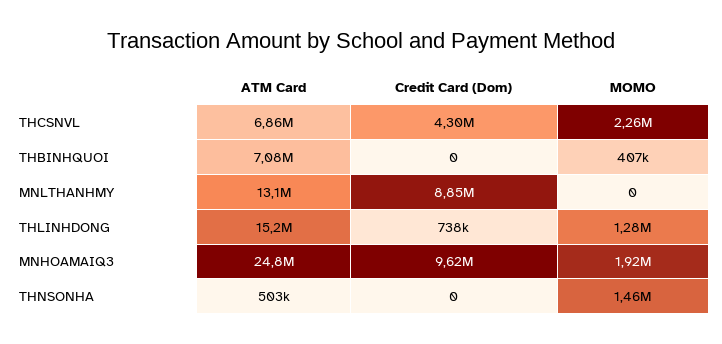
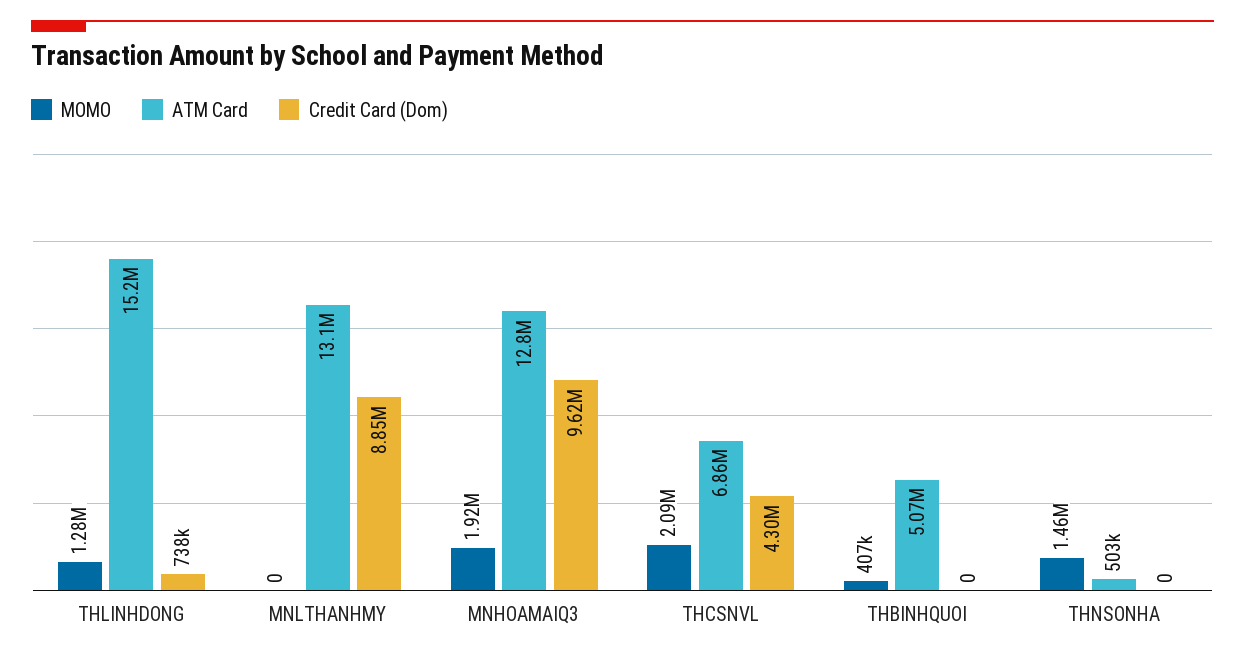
  {
    "ATM Card": {
      "THCSNVL": 6860000,
-     "THBINHQUOI": 7080000,
+     "THBINHQUOI": 5070000,
      "MNLTHANHMY": 13100000,
      "THLINHDONG": 15200000,
-     "MNHOAMAIQ3": 24800000,
+     "MNHOAMAIQ3": 12800000,
      "THNSONHA": 503000
    },
    "Credit Card (Dom)": {
      "THCSNVL": 4300000,
      "THBINHQUOI": 0,
      "MNLTHANHMY": 8850000,
      "THLINHDONG": 738000,
      "MNHOAMAIQ3": 9620000,
      "THNSONHA": 0
    },
    "MOMO": {
-     "THCSNVL": 2260000,
+     "THCSNVL": 2090000,
      "THBINHQUOI": 407000,
      "MNLTHANHMY": 0,
      "THLINHDONG": 1280000,
      "MNHOAMAIQ3": 1920000,
      "THNSONHA": 1460000
    }
  }

